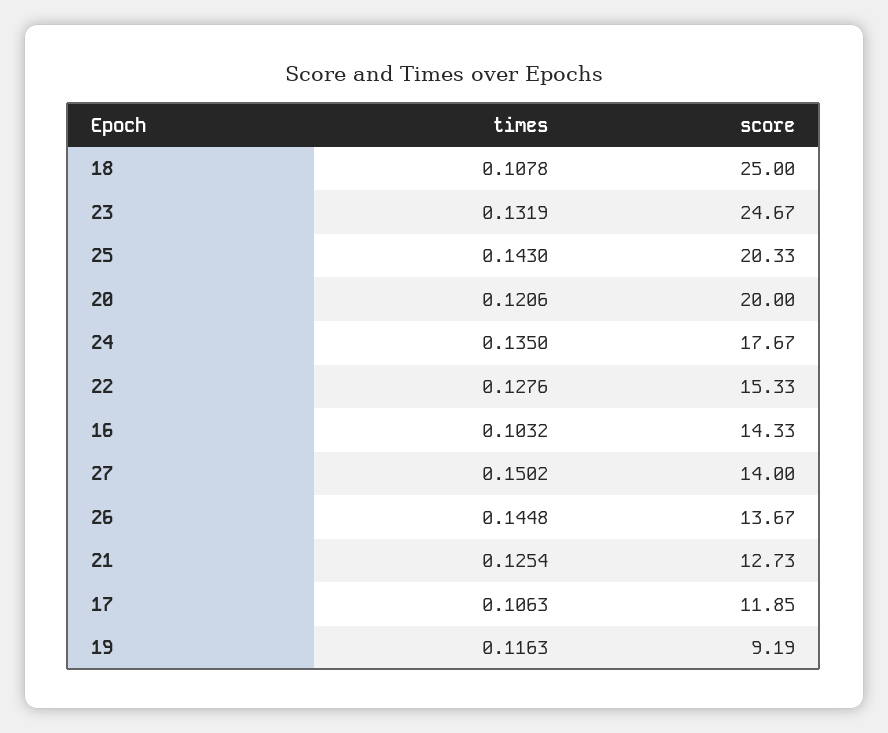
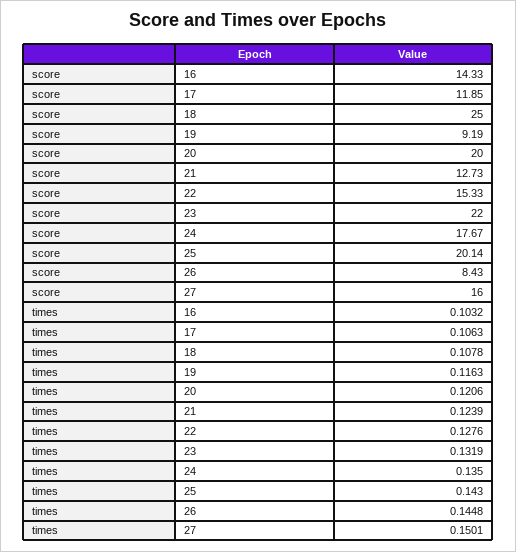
  {
    "times": {
      "18": 0.1078,
      "23": 0.1319,
      "25": 0.143,
      "20": 0.1206,
      "24": 0.135,
      "22": 0.1276,
      "16": 0.1032,
-     "27": 0.1502,
+     "27": 0.1501,
      "26": 0.1448,
-     "21": 0.1254,
+     "21": 0.1239,
      "17": 0.1063,
      "19": 0.1163
    },
    "score": {
      "18": 25,
-     "23": 24.67,
+     "23": 22,
-     "25": 20.33,
+     "25": 20.14,
      "20": 20,
      "24": 17.67,
      "22": 15.33,
      "16": 14.33,
-     "27": 14,
+     "27": 16,
-     "26": 13.67,
+     "26": 8.43,
      "21": 12.73,
      "17": 11.85,
      "19": 9.19
    }
  }

